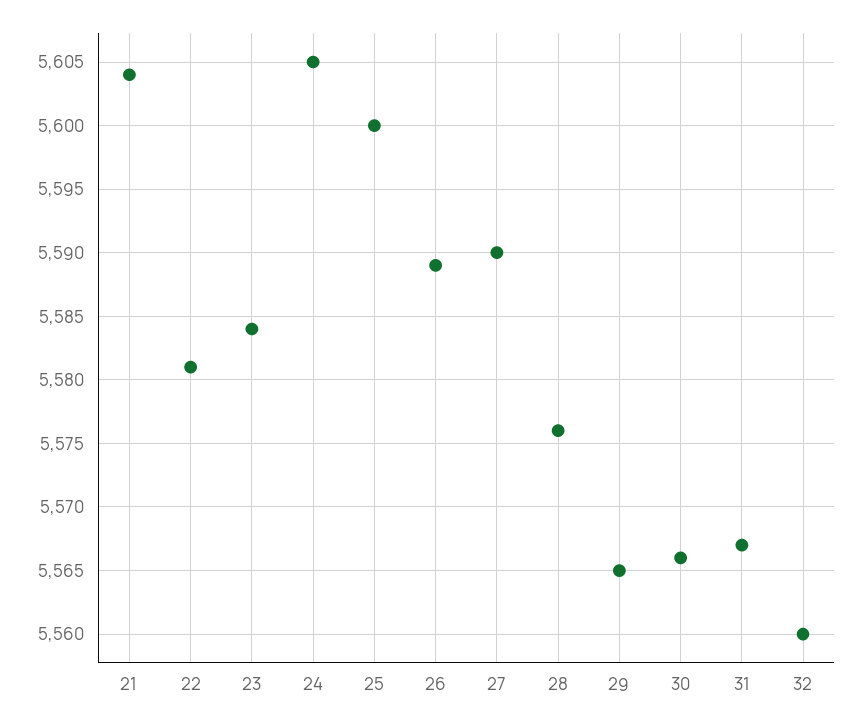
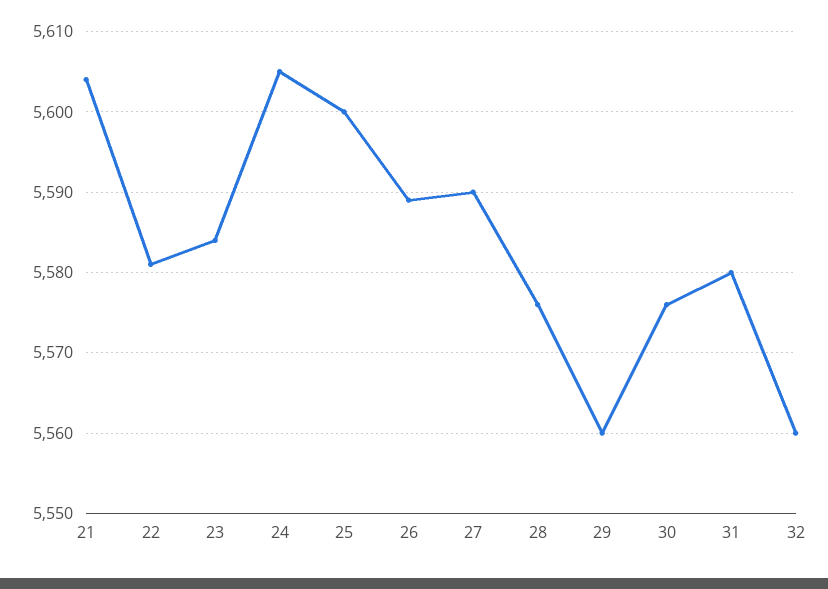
  {
    "21": 5604,
    "22": 5581,
    "23": 5584,
    "24": 5605,
    "25": 5600,
    "26": 5589,
    "27": 5590,
    "28": 5576,
-   "29": 5565,
+   "29": 5560,
-   "30": 5566,
+   "30": 5576,
-   "31": 5567,
+   "31": 5580,
    "32": 5560
  }

